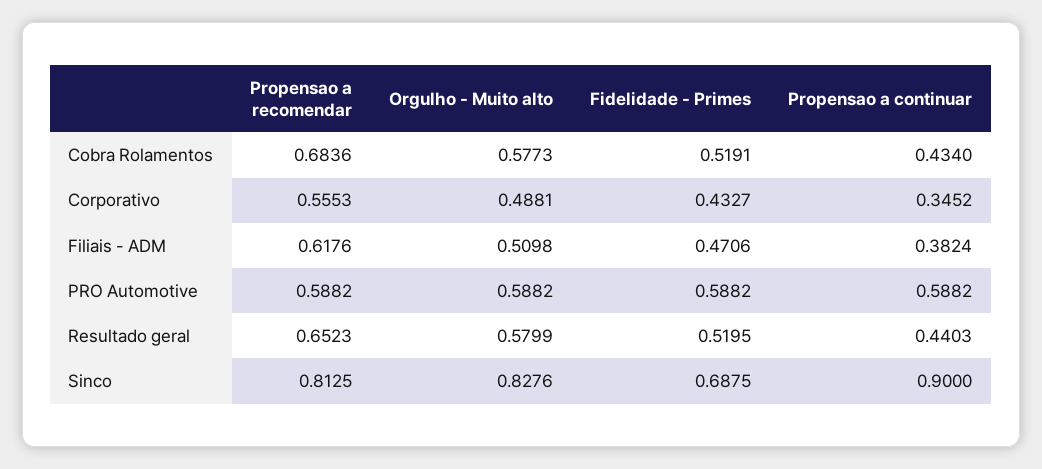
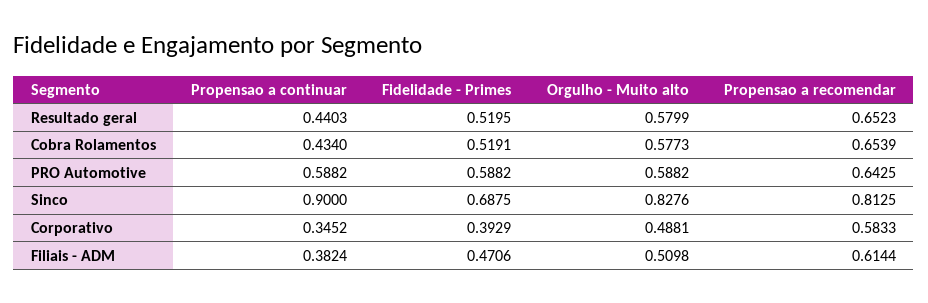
  {
    "Propensao a recomendar": {
-     "Cobra Rolamentos": 0.6836,
+     "Cobra Rolamentos": 0.6539,
-     "Corporativo": 0.5553,
+     "Corporativo": 0.5833,
-     "Filiais - ADM": 0.6176,
+     "Filiais - ADM": 0.6144,
-     "PRO Automotive": 0.5882,
+     "PRO Automotive": 0.6425,
      "Resultado geral": 0.6523,
      "Sinco": 0.8125
    },
    "Orgulho - Muito alto": {
      "Cobra Rolamentos": 0.5773,
      "Corporativo": 0.4881,
      "Filiais - ADM": 0.5098,
      "PRO Automotive": 0.5882,
      "Resultado geral": 0.5799,
      "Sinco": 0.8276
    },
    "Fidelidade - Primes": {
      "Cobra Rolamentos": 0.5191,
-     "Corporativo": 0.4327,
+     "Corporativo": 0.3929,
      "Filiais - ADM": 0.4706,
      "PRO Automotive": 0.5882,
      "Resultado geral": 0.5195,
      "Sinco": 0.6875
    },
    "Propensao a continuar": {
      "Cobra Rolamentos": 0.434,
      "Corporativo": 0.3452,
      "Filiais - ADM": 0.3824,
      "PRO Automotive": 0.5882,
      "Resultado geral": 0.4403,
      "Sinco": 0.9
    }
  }

